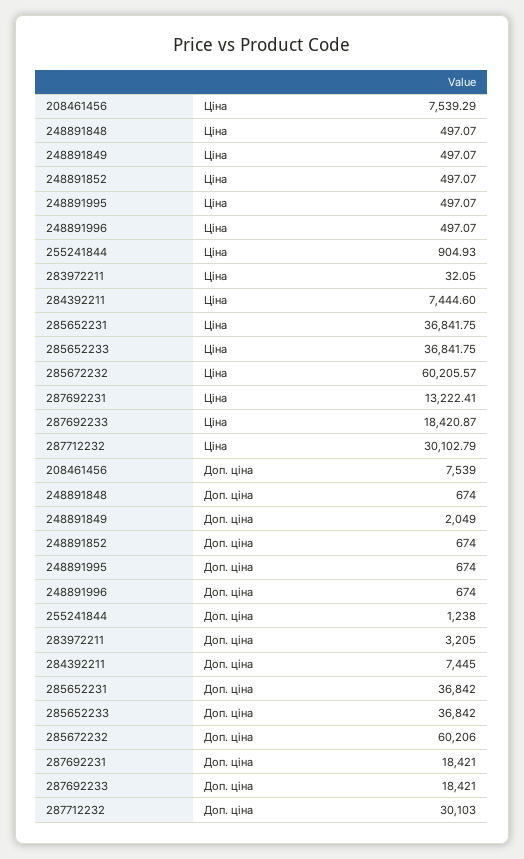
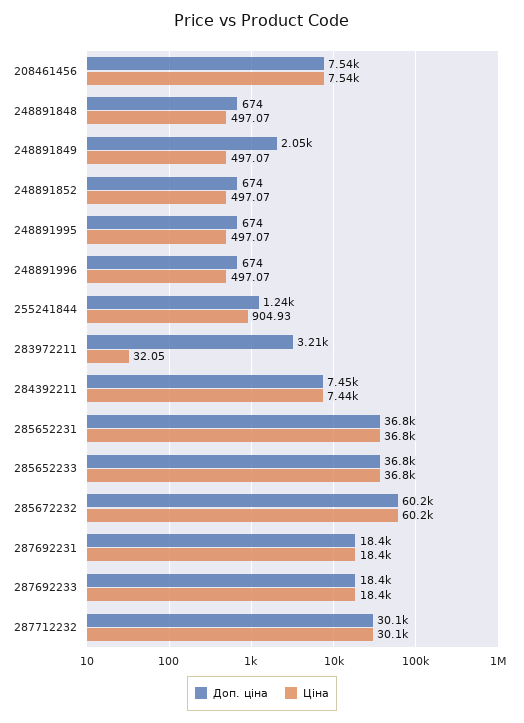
  {
    "Ціна": {
      "208461456": 7539.29,
      "248891848": 497.07,
      "248891849": 497.07,
      "248891852": 497.07,
      "248891995": 497.07,
      "248891996": 497.07,
      "255241844": 904.93,
      "283972211": 32.05,
      "284392211": 7444.6,
      "285652231": 36841.75,
      "285652233": 36841.75,
      "285672232": 60205.57,
-     "287692231": 13222.41,
+     "287692231": 18400,
      "287692233": 18420.87,
      "287712232": 30102.79
    },
    "Доп. ціна": {
      "208461456": 7539,
      "248891848": 674,
      "248891849": 2049,
      "248891852": 674,
      "248891995": 674,
      "248891996": 674,
      "255241844": 1238,
      "283972211": 3205,
      "284392211": 7445,
      "285652231": 36842,
      "285652233": 36842,
      "285672232": 60206,
      "287692231": 18421,
      "287692233": 18421,
      "287712232": 30103
    }
  }

